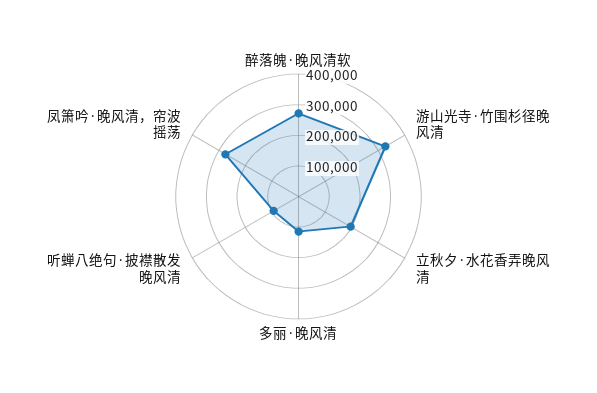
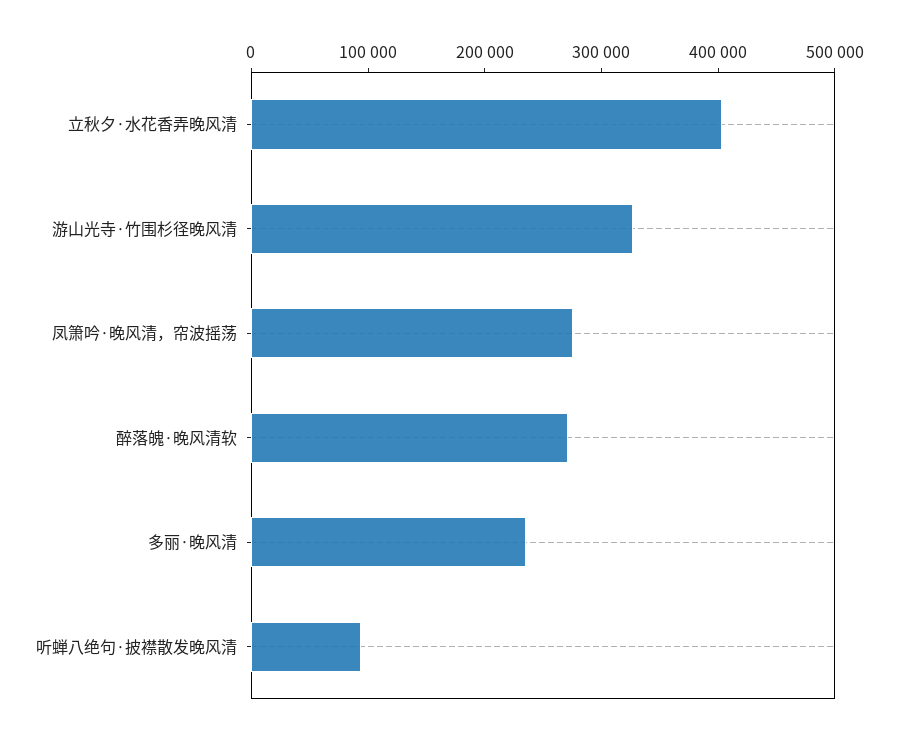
  {
    "醉落魄·晚风清软": 280000,
    "游山光寺·竹围杉径晚风清": 320000,
-   "立秋夕·水花香弄晚风清": 200000,
+   "立秋夕·水花香弄晚风清": 400000,
-   "多丽·晚风清": 100000,
+   "多丽·晚风清": 240000,
    "听蝉八绝句·披襟散发晚风清": 100000,
    "凤箫吟·晚风清，帘波摇荡": 280000
  }

